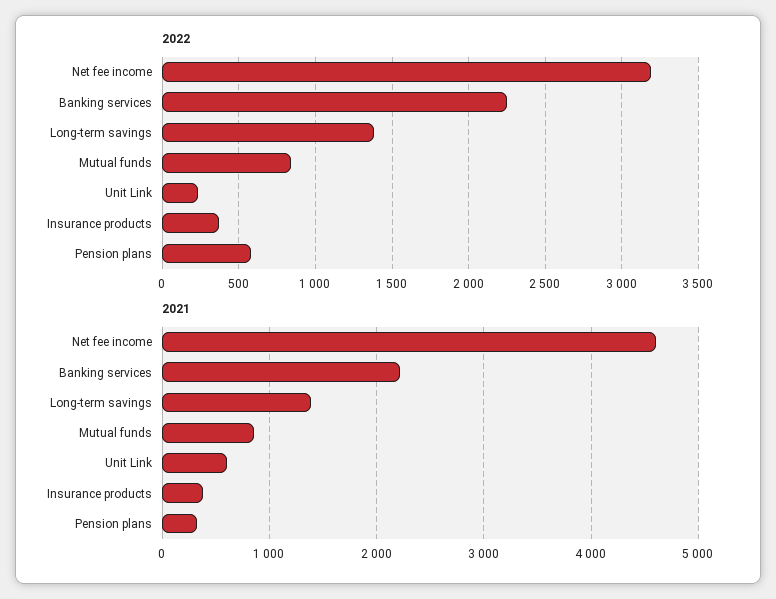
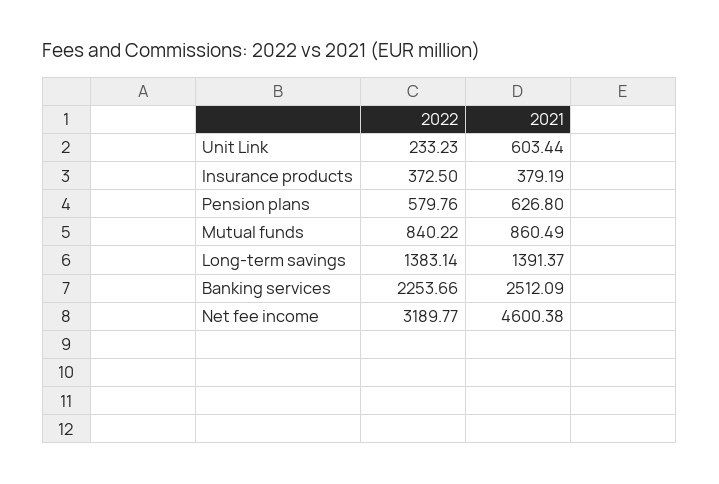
  {
    "2022": {
      "Net fee income": 3189.77,
      "Banking services": 2253.66,
      "Long-term savings": 1383.14,
      "Mutual funds": 840.22,
      "Unit Link": 233.23,
      "Insurance products": 372.5,
      "Pension plans": 579.76
    },
    "2021": {
      "Net fee income": 4600.38,
-     "Banking services": 2200,
+     "Banking services": 2512.09,
      "Long-term savings": 1391.37,
      "Mutual funds": 860.49,
      "Unit Link": 603.44,
      "Insurance products": 379.19,
-     "Pension plans": 300
+     "Pension plans": 626.8
    }
  }

